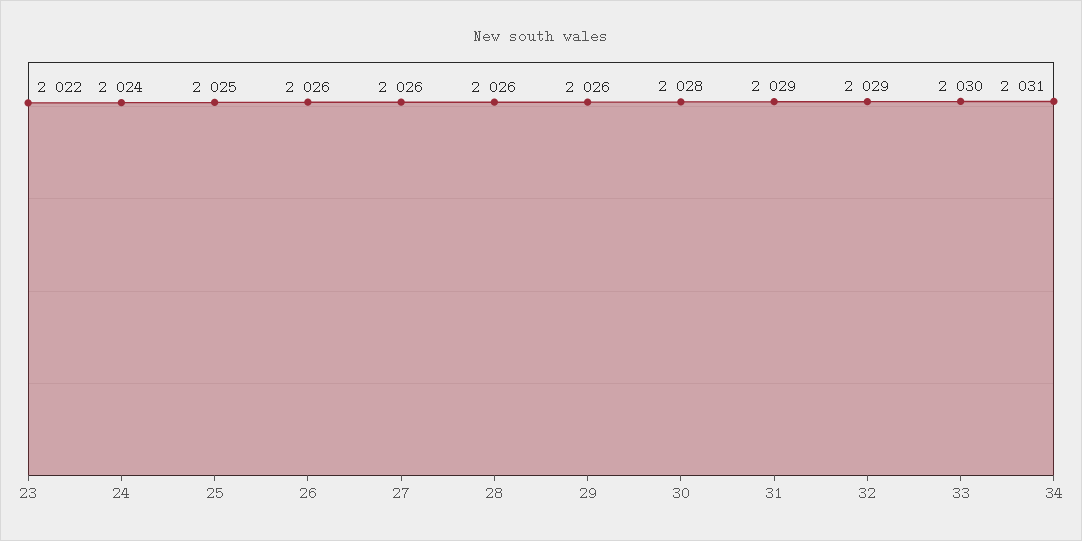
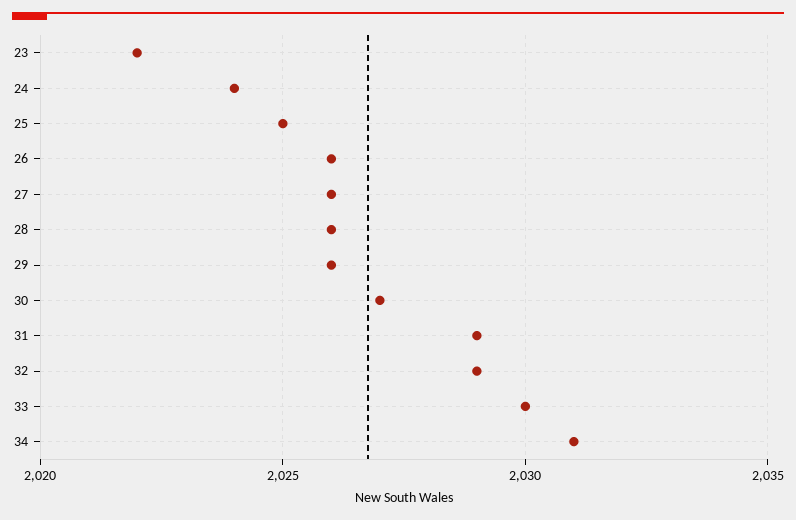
  {
    "23": 2022,
    "24": 2024,
    "25": 2025,
    "26": 2026,
    "27": 2026,
    "28": 2026,
    "29": 2026,
-   "30": 2028,
+   "30": 2027,
    "31": 2029,
    "32": 2029,
    "33": 2030,
    "34": 2031
  }

